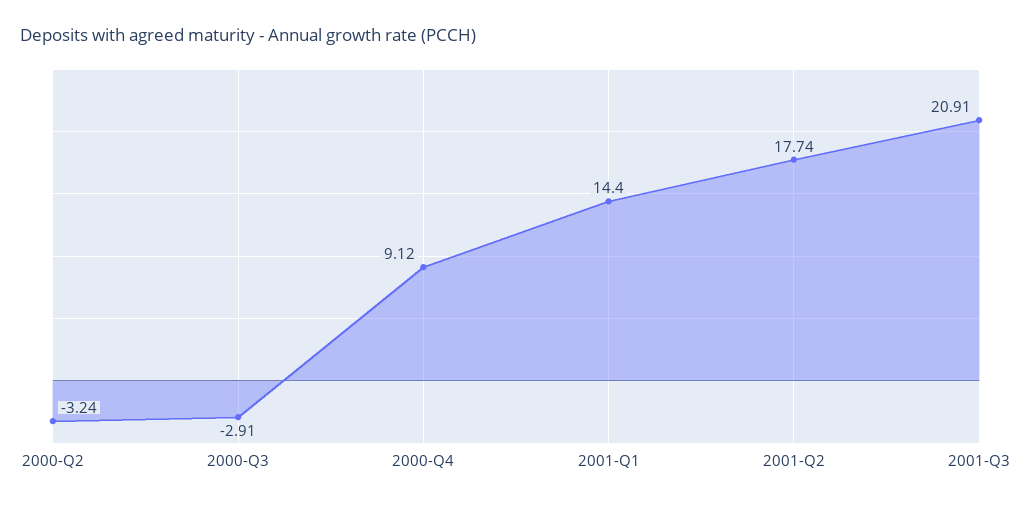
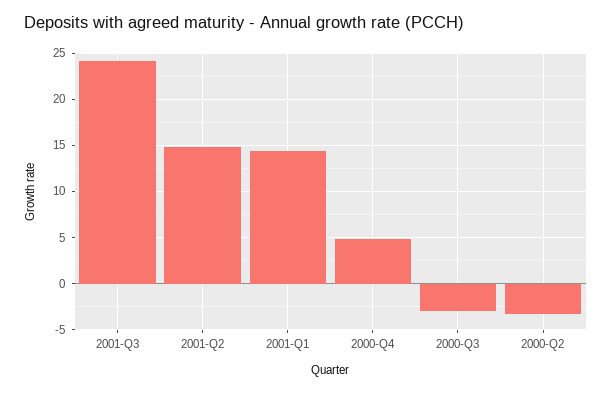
  {
    "2000-Q2": -3.24,
    "2000-Q3": -2.91,
-   "2000-Q4": 9.12,
+   "2000-Q4": 5,
    "2001-Q1": 14.4,
-   "2001-Q2": 17.74,
+   "2001-Q2": 15,
-   "2001-Q3": 20.91
+   "2001-Q3": 24
  }

